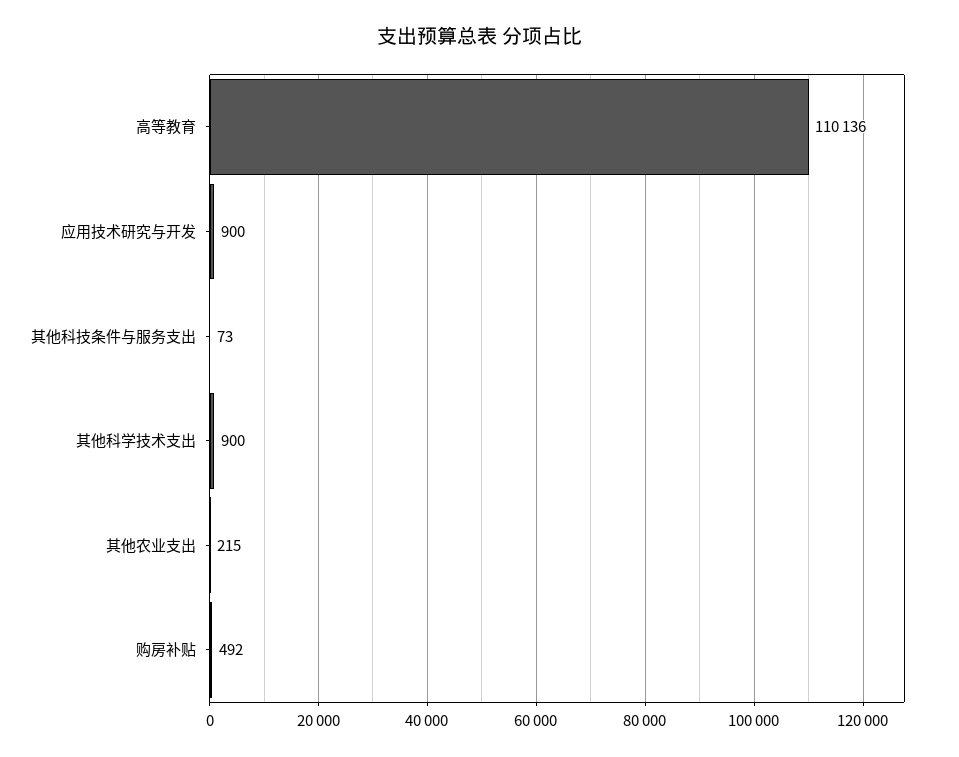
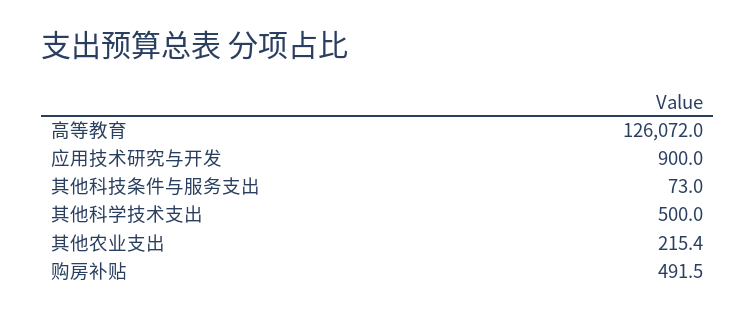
  {
-   "高等教育": 110136,
+   "高等教育": 126072,
    "应用技术研究与开发": 900,
    "其他科技条件与服务支出": 73,
-   "其他科学技术支出": 900,
+   "其他科学技术支出": 500,
    "其他农业支出": 215.4,
    "购房补贴": 491.5
  }

